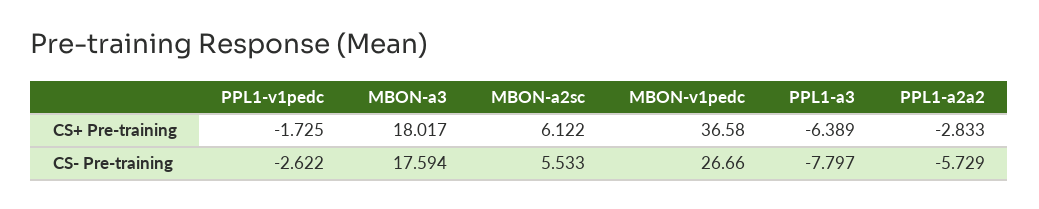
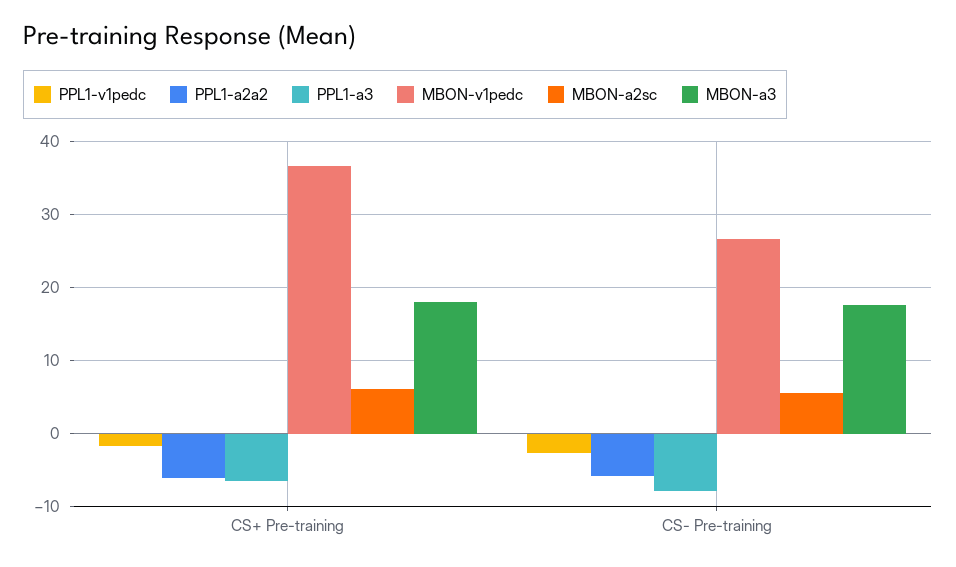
  {
    "PPL1-v1pedc": {
      "CS+ Pre-training": -1.725,
      "CS- Pre-training": -2.622
    },
    "MBON-a3": {
      "CS+ Pre-training": 18.017,
      "CS- Pre-training": 17.594
    },
    "MBON-a2sc": {
      "CS+ Pre-training": 6.122,
      "CS- Pre-training": 5.533
    },
    "MBON-v1pedc": {
      "CS+ Pre-training": 36.58,
      "CS- Pre-training": 26.66
    },
    "PPL1-a3": {
      "CS+ Pre-training": -6.389,
      "CS- Pre-training": -7.797
    },
    "PPL1-a2a2": {
-     "CS+ Pre-training": -2.833,
+     "CS+ Pre-training": -6,
      "CS- Pre-training": -5.729
    }
  }

